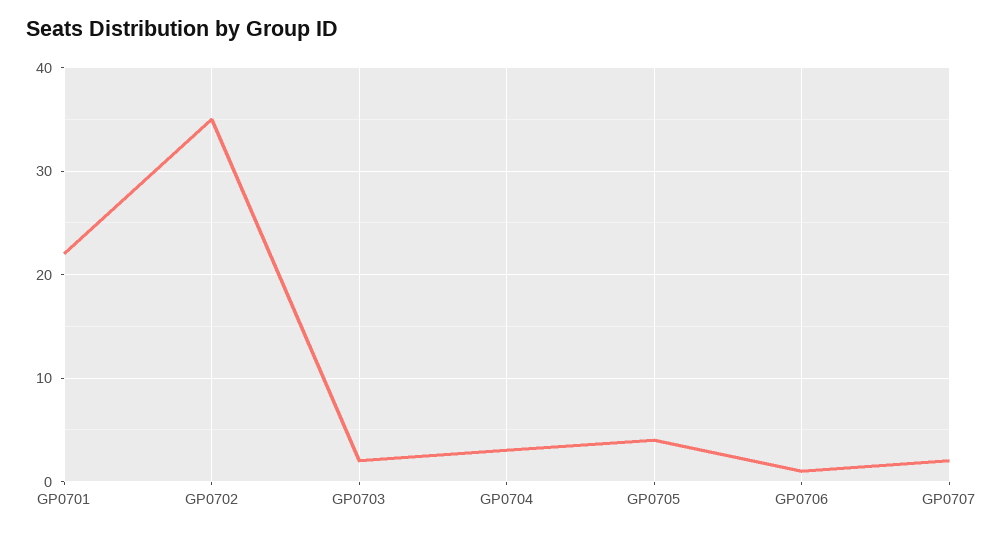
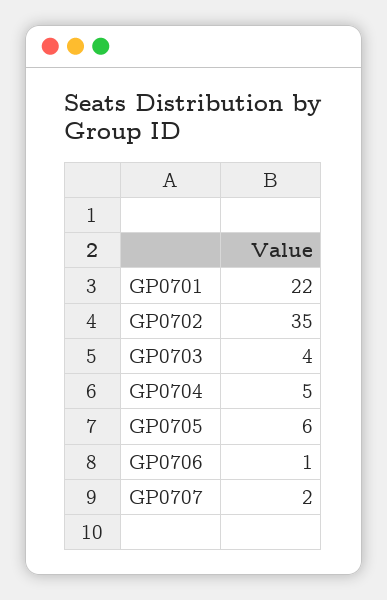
  {
    "GP0701": 22,
    "GP0702": 35,
-   "GP0703": 2,
+   "GP0703": 4,
-   "GP0704": 3,
+   "GP0704": 5,
-   "GP0705": 4,
+   "GP0705": 6,
    "GP0706": 1,
    "GP0707": 2
  }

